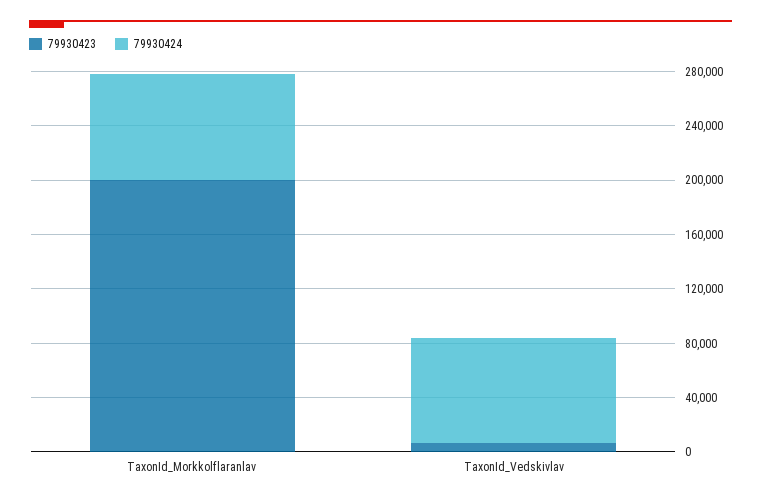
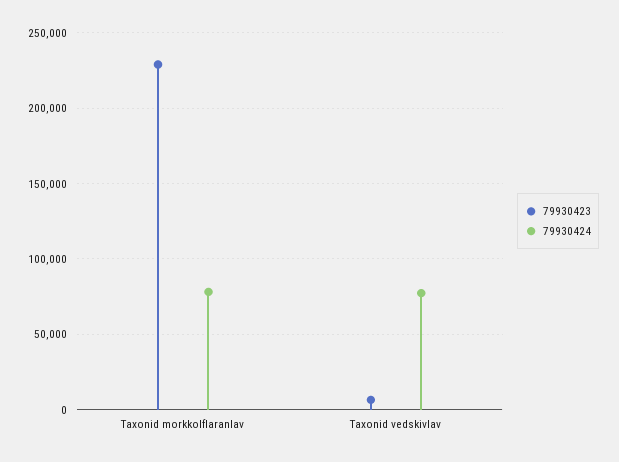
  {
    "79930423": {
-     "TaxonId_Morkkolflaranlav": 200000,
+     "TaxonId_Morkkolflaranlav": 230000,
      "TaxonId_Vedskivlav": 5000
    },
    "79930424": {
      "TaxonId_Morkkolflaranlav": 80000,
      "TaxonId_Vedskivlav": 75000
    }
  }

